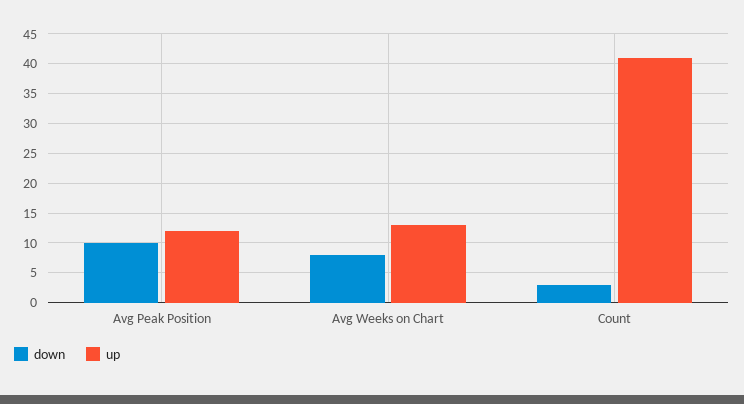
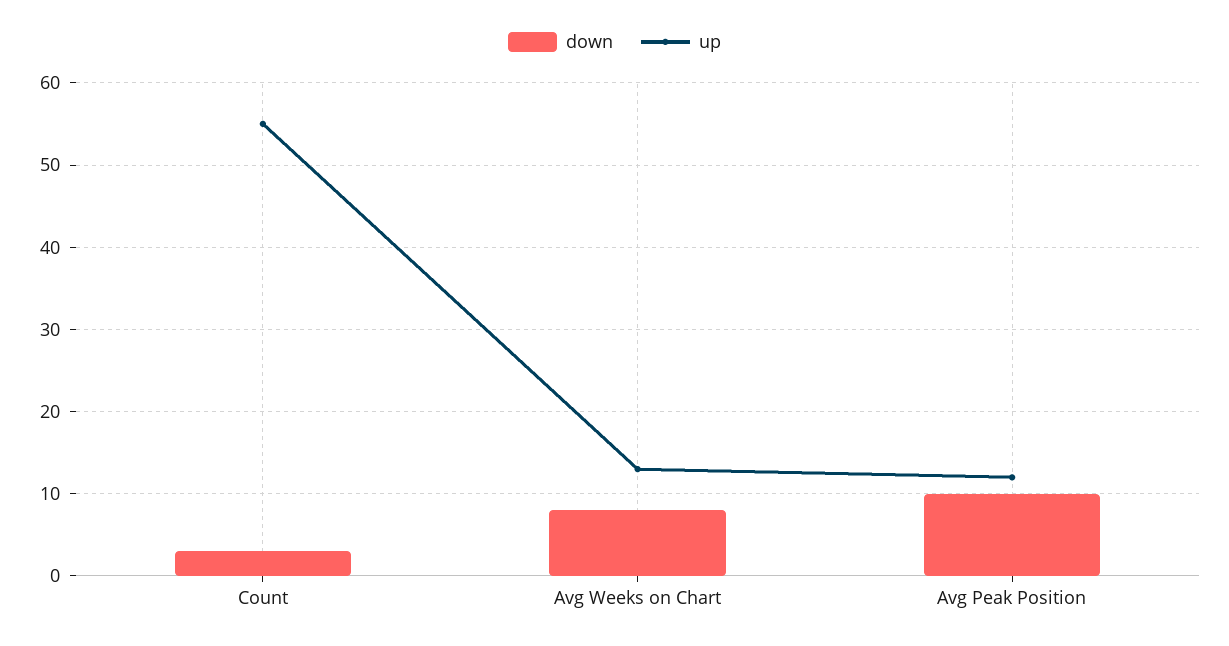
  {
    "down": {
      "Avg Peak Position": 10,
      "Avg Weeks on Chart": 8,
      "Count": 3
    },
    "up": {
      "Avg Peak Position": 12,
      "Avg Weeks on Chart": 13,
-     "Count": 40
+     "Count": 55
    }
  }

